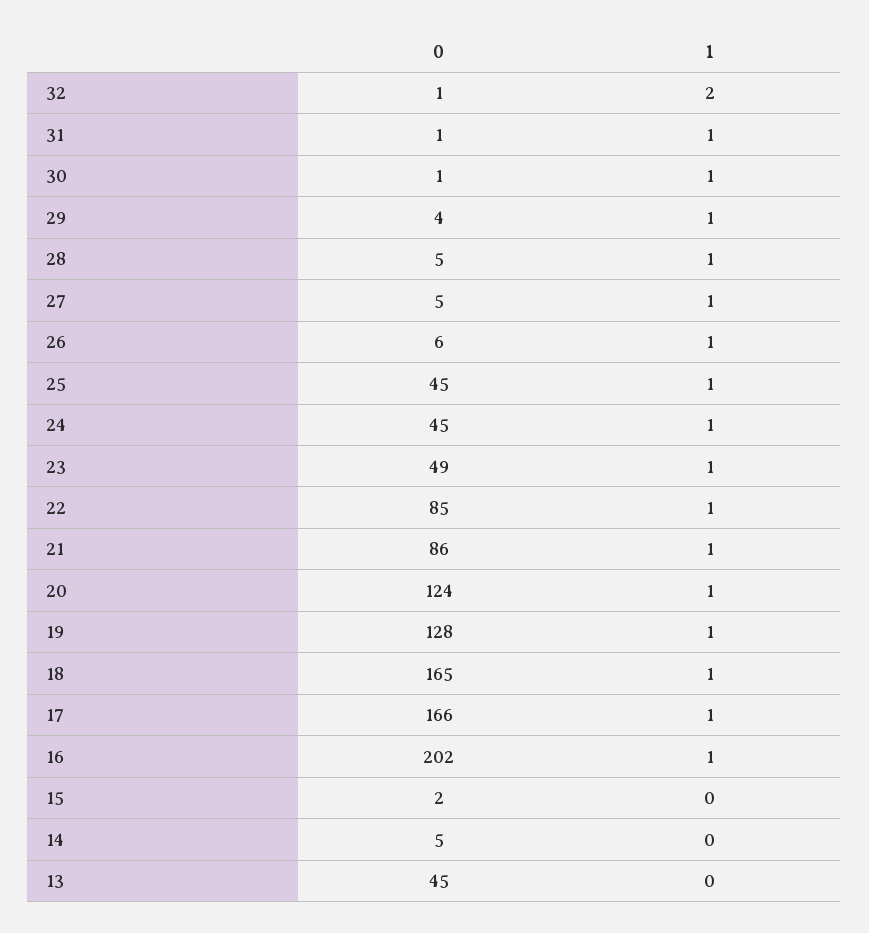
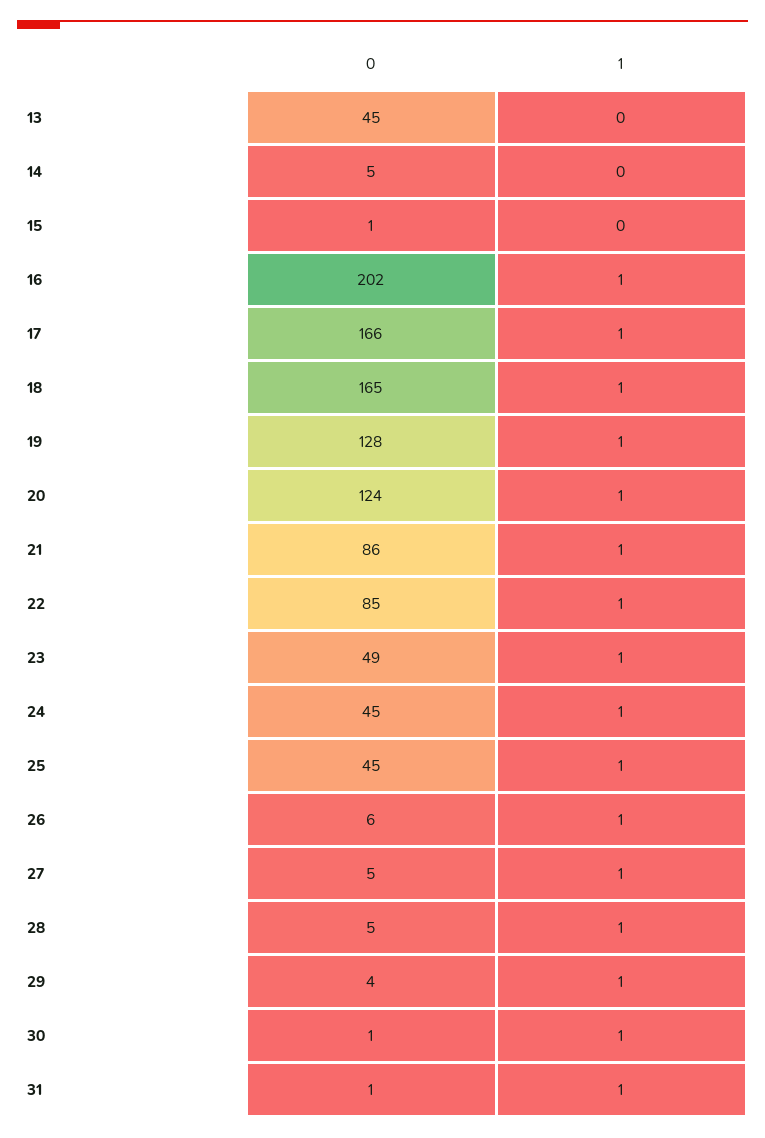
  {
    "0": {
-     "32": 1,
      "31": 1,
      "30": 1,
      "29": 4,
      "28": 5,
      "27": 5,
      "26": 6,
      "25": 45,
      "24": 45,
      "23": 49,
      "22": 85,
      "21": 86,
      "20": 124,
      "19": 128,
      "18": 165,
      "17": 166,
      "16": 202,
-     "15": 2,
+     "15": 1,
      "14": 5,
      "13": 45
    },
    "1": {
-     "32": 2,
      "31": 1,
      "30": 1,
      "29": 1,
      "28": 1,
      "27": 1,
      "26": 1,
      "25": 1,
      "24": 1,
      "23": 1,
      "22": 1,
      "21": 1,
      "20": 1,
      "19": 1,
      "18": 1,
      "17": 1,
      "16": 1,
      "15": 0,
      "14": 0,
      "13": 0
    }
  }

